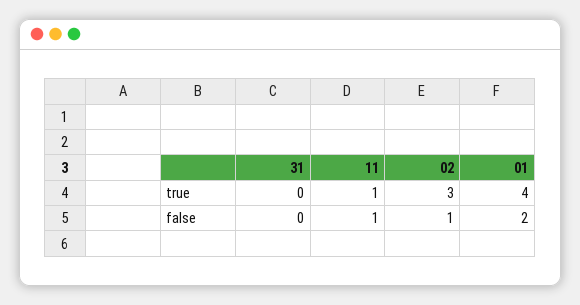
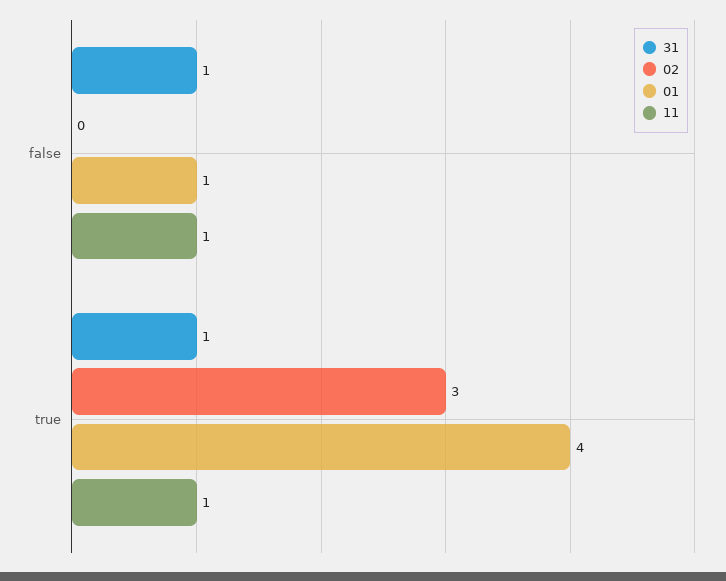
  {
    "31": {
-     "true": 0,
+     "true": 1,
-     "false": 0
+     "false": 1
    },
    "11": {
      "true": 1,
      "false": 1
    },
    "02": {
      "true": 3,
-     "false": 1
+     "false": 0
    },
    "01": {
      "true": 4,
-     "false": 2
+     "false": 1
    }
  }

